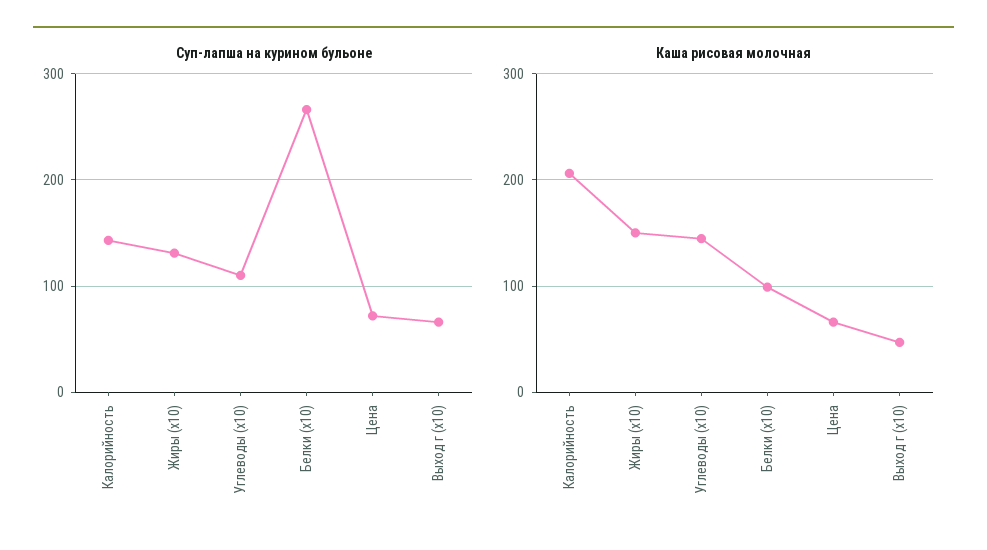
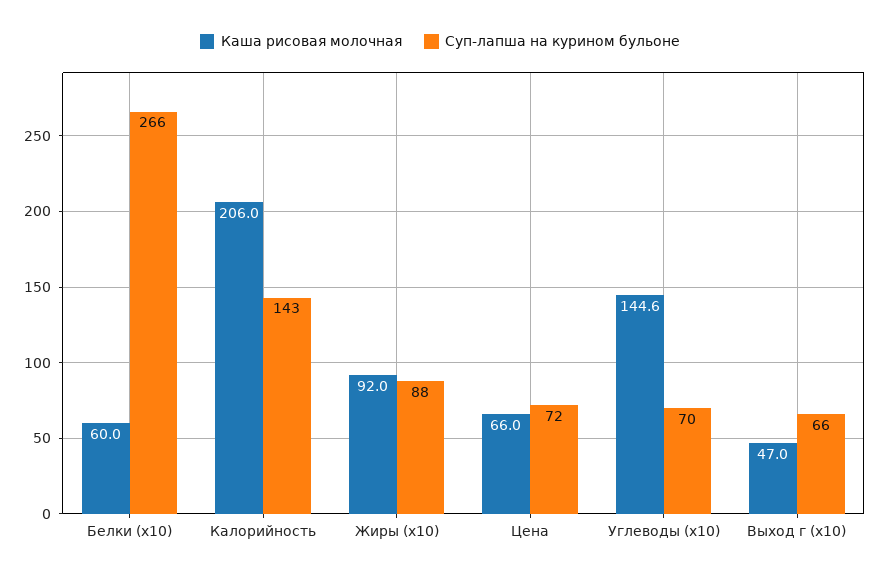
  {
    "Суп-лапша на курином бульоне": {
      "Калорийность": 143,
-     "Жиры (x10)": 130,
+     "Жиры (x10)": 88,
-     "Углеводы (x10)": 110,
+     "Углеводы (x10)": 70,
      "Белки (x10)": 266,
      "Цена": 72,
      "Выход г (x10)": 66
    },
    "Каша рисовая молочная": {
      "Калорийность": 206,
-     "Жиры (x10)": 150,
+     "Жиры (x10)": 92,
      "Углеводы (x10)": 144.6,
-     "Белки (x10)": 100,
+     "Белки (x10)": 60,
      "Цена": 66,
      "Выход г (x10)": 47
    }
  }

